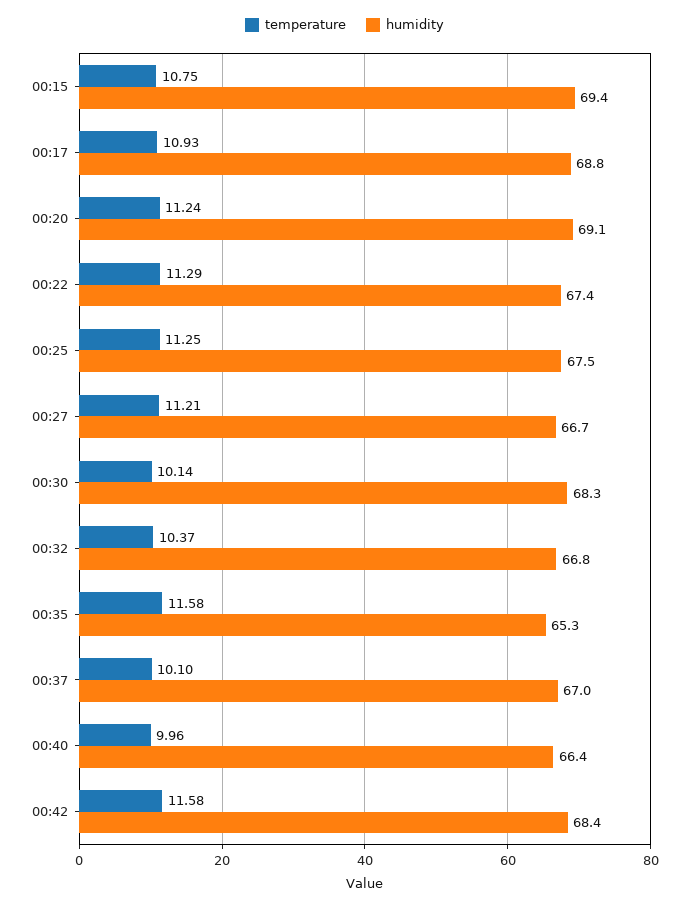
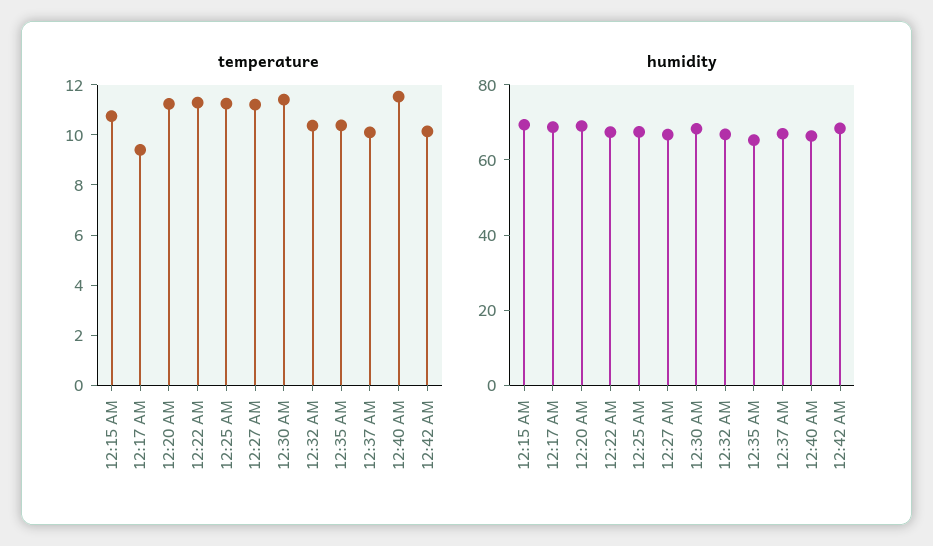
  {
    "temperature": {
      "00:15": 10.75,
-     "00:17": 10.93,
+     "00:17": 9.5,
      "00:20": 11.24,
      "00:22": 11.29,
      "00:25": 11.25,
      "00:27": 11.21,
-     "00:30": 10.14,
+     "00:30": 11.5,
      "00:32": 10.37,
-     "00:35": 11.58,
+     "00:35": 10.5,
      "00:37": 10.1,
-     "00:40": 9.96,
+     "00:40": 11.5,
-     "00:42": 11.58
+     "00:42": 10
    },
    "humidity": {
      "00:15": 69.4,
      "00:17": 68.8,
      "00:20": 69.1,
      "00:22": 67.4,
      "00:25": 67.5,
      "00:27": 66.7,
      "00:30": 68.3,
      "00:32": 66.8,
      "00:35": 65.3,
      "00:37": 67,
      "00:40": 66.4,
      "00:42": 68.4
    }
  }

